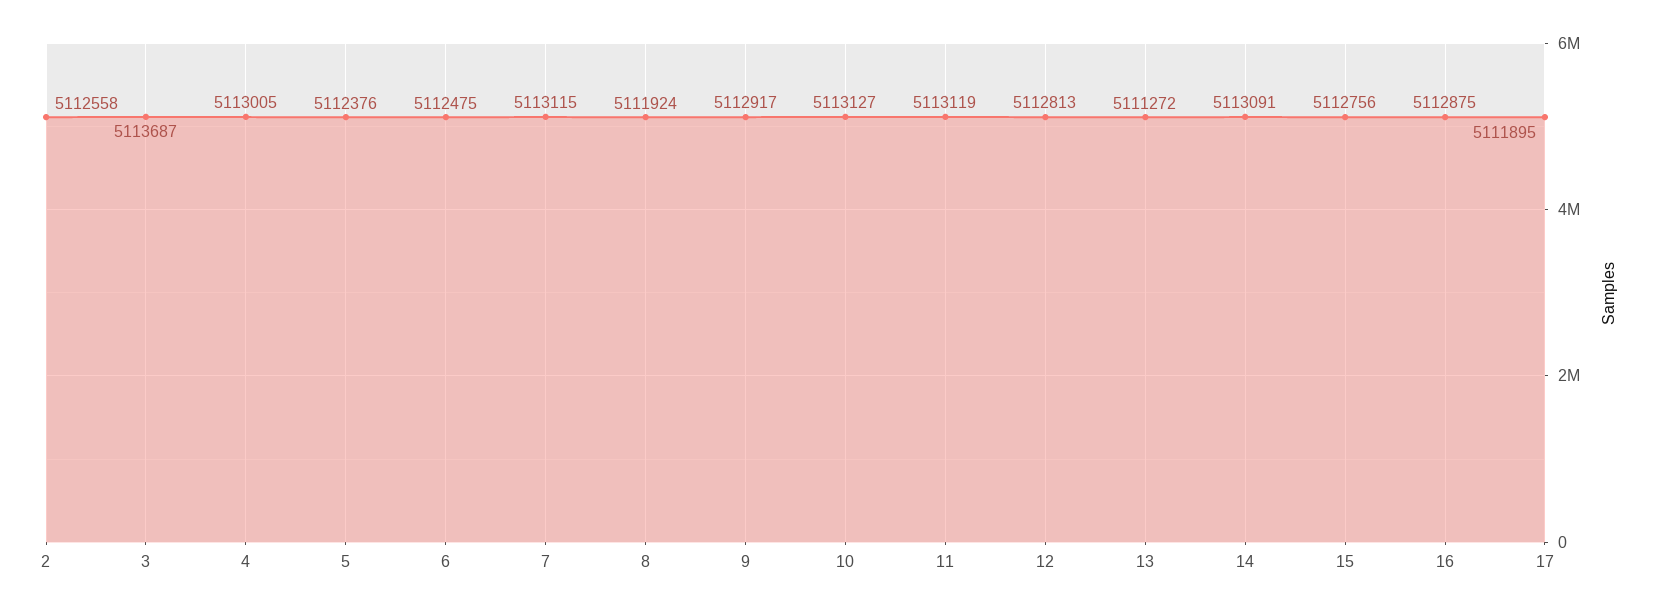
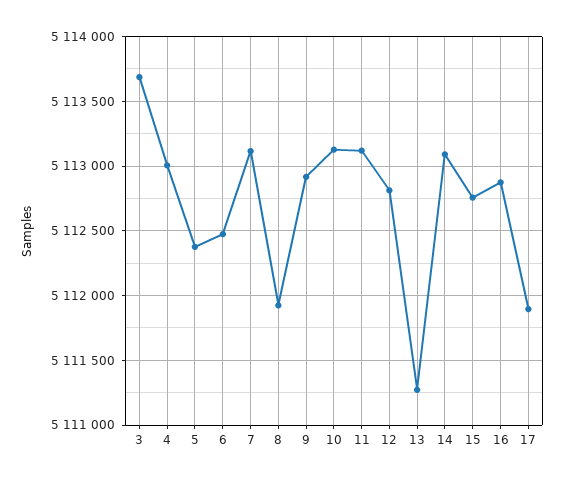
  {
-   "2": 5112558,
    "3": 5113687,
    "4": 5113005,
    "5": 5112376,
    "6": 5112475,
    "7": 5113115,
    "8": 5111924,
    "9": 5112917,
    "10": 5113127,
    "11": 5113119,
    "12": 5112813,
    "13": 5111272,
    "14": 5113091,
    "15": 5112756,
    "16": 5112875,
    "17": 5111895
  }

